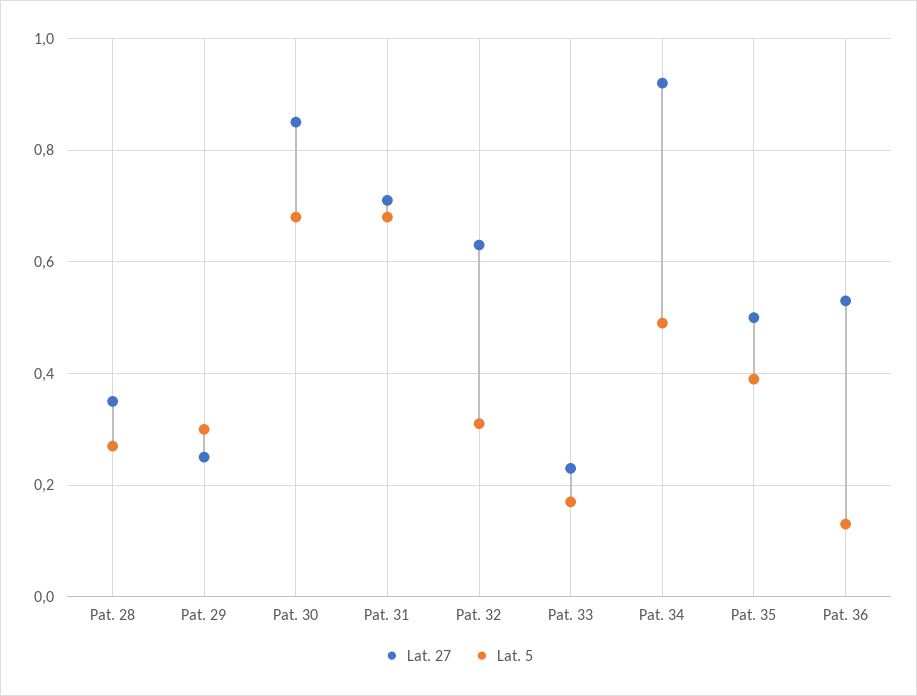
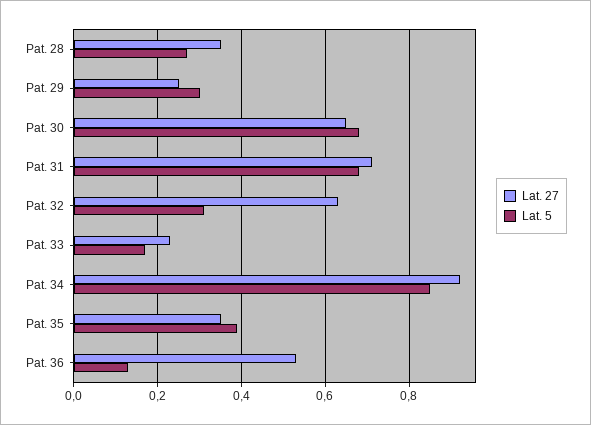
  {
    "Lat. 27": {
      "Pat. 28": 0.35,
      "Pat. 29": 0.25,
-     "Pat. 30": 0.85,
+     "Pat. 30": 0.65,
      "Pat. 31": 0.7,
      "Pat. 32": 0.65,
      "Pat. 33": 0.25,
      "Pat. 34": 0.9,
-     "Pat. 35": 0.5,
+     "Pat. 35": 0.35,
      "Pat. 36": 0.55
    },
    "Lat. 5": {
      "Pat. 28": 0.25,
      "Pat. 29": 0.3,
      "Pat. 30": 0.7,
      "Pat. 31": 0.7,
      "Pat. 32": 0.3,
      "Pat. 33": 0.15,
-     "Pat. 34": 0.5,
+     "Pat. 34": 0.85,
      "Pat. 35": 0.4,
      "Pat. 36": 0.15
    }
  }

